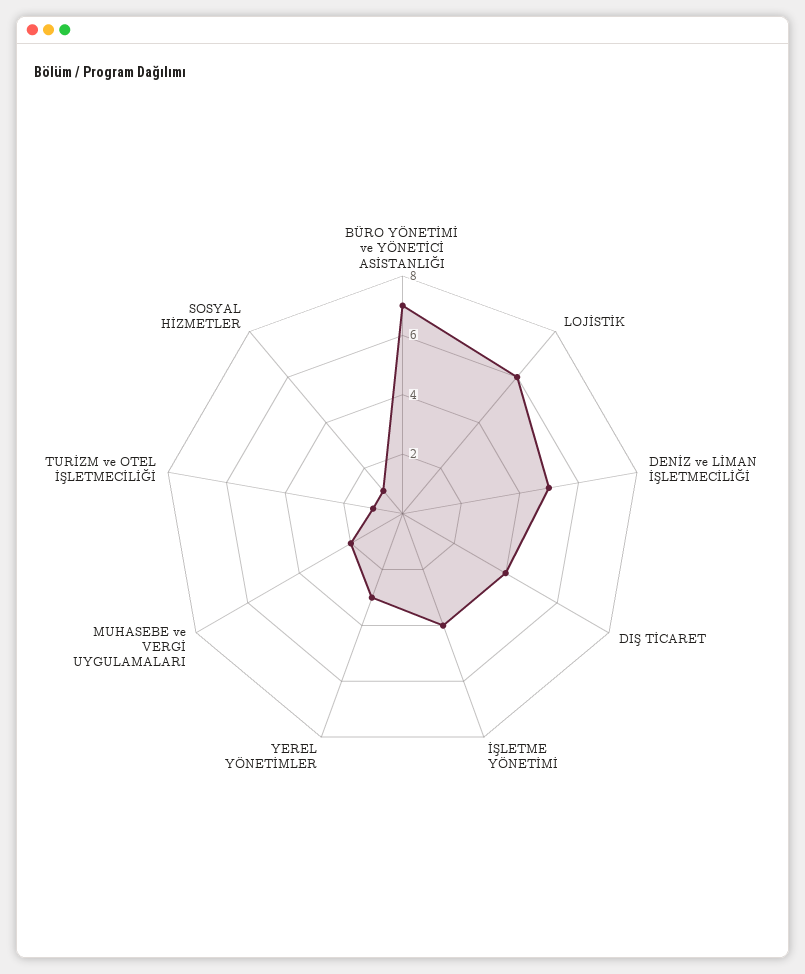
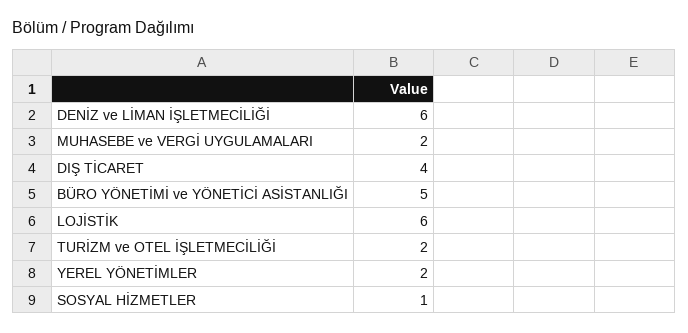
  {
-   "BÜRO YÖNETİMİ ve YÖNETİCİ ASİSTANLIĞI": 7,
+   "BÜRO YÖNETİMİ ve YÖNETİCİ ASİSTANLIĞI": 5,
    "LOJİSTİK": 6,
-   "DENİZ ve LİMAN İŞLETMECİLİĞİ": 5,
+   "DENİZ ve LİMAN İŞLETMECİLİĞİ": 6,
    "DIŞ TİCARET": 4,
-   "İŞLETME YÖNETİMİ": 4,
-   "YEREL YÖNETİMLER": 3,
+   "YEREL YÖNETİMLER": 2,
    "MUHASEBE ve VERGİ UYGULAMALARI": 2,
-   "TURİZM ve OTEL İŞLETMECİLİĞİ": 1,
+   "TURİZM ve OTEL İŞLETMECİLİĞİ": 2,
    "SOSYAL HİZMETLER": 1
  }

